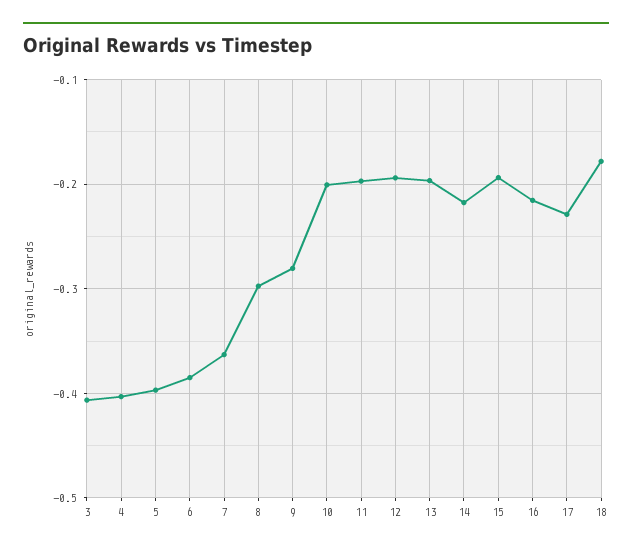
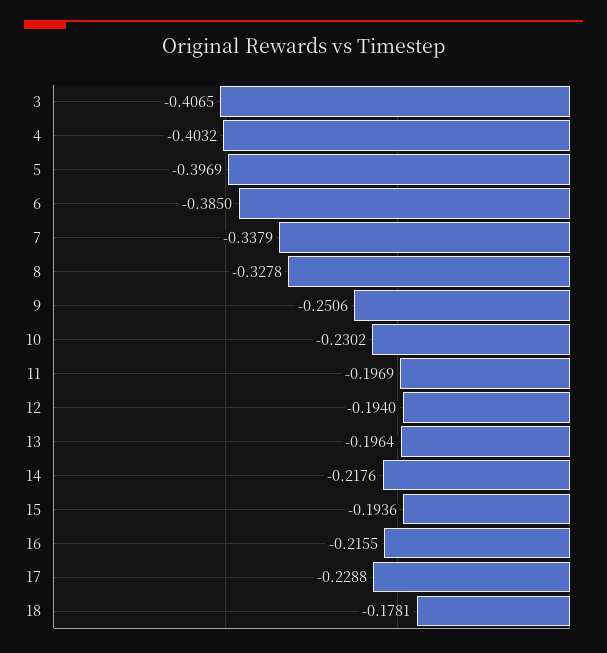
  {
    "3": -0.4065,
    "4": -0.4032,
    "5": -0.3969,
    "6": -0.385,
-   "7": -0.36,
+   "7": -0.3379,
-   "8": -0.3,
+   "8": -0.3278,
-   "9": -0.28,
+   "9": -0.2506,
-   "10": -0.2,
+   "10": -0.2302,
    "11": -0.1969,
    "12": -0.194,
    "13": -0.1964,
    "14": -0.2176,
    "15": -0.1936,
    "16": -0.2155,
    "17": -0.2288,
    "18": -0.1781
  }

